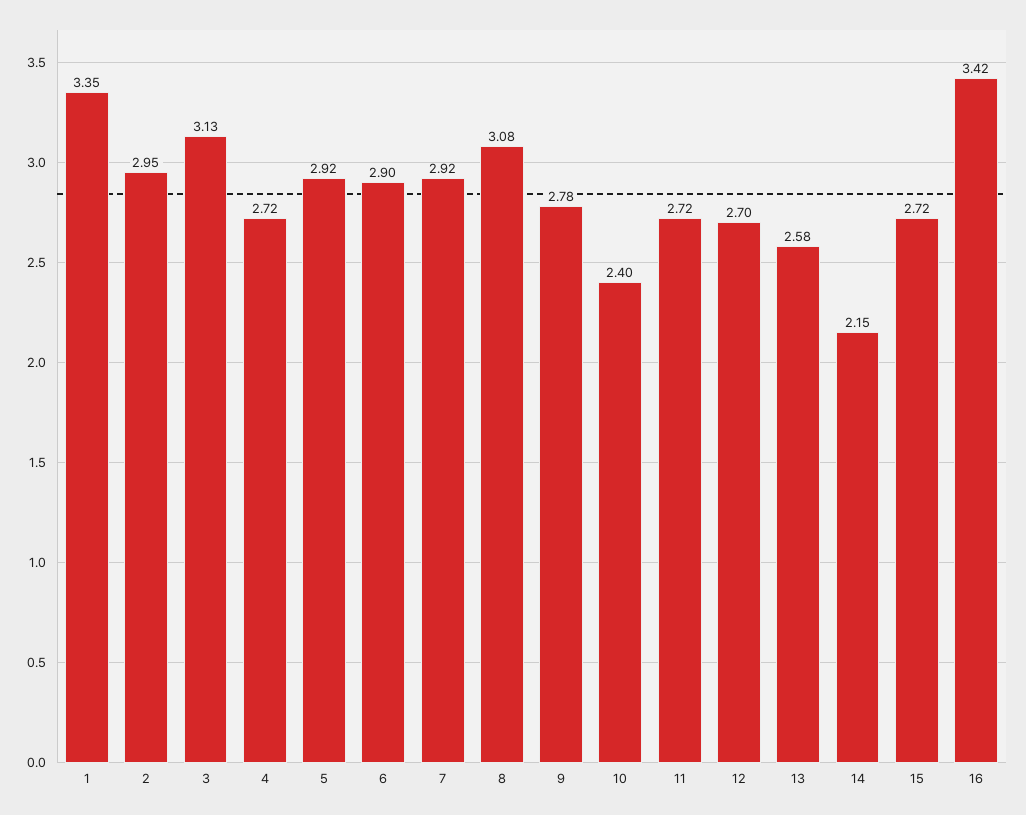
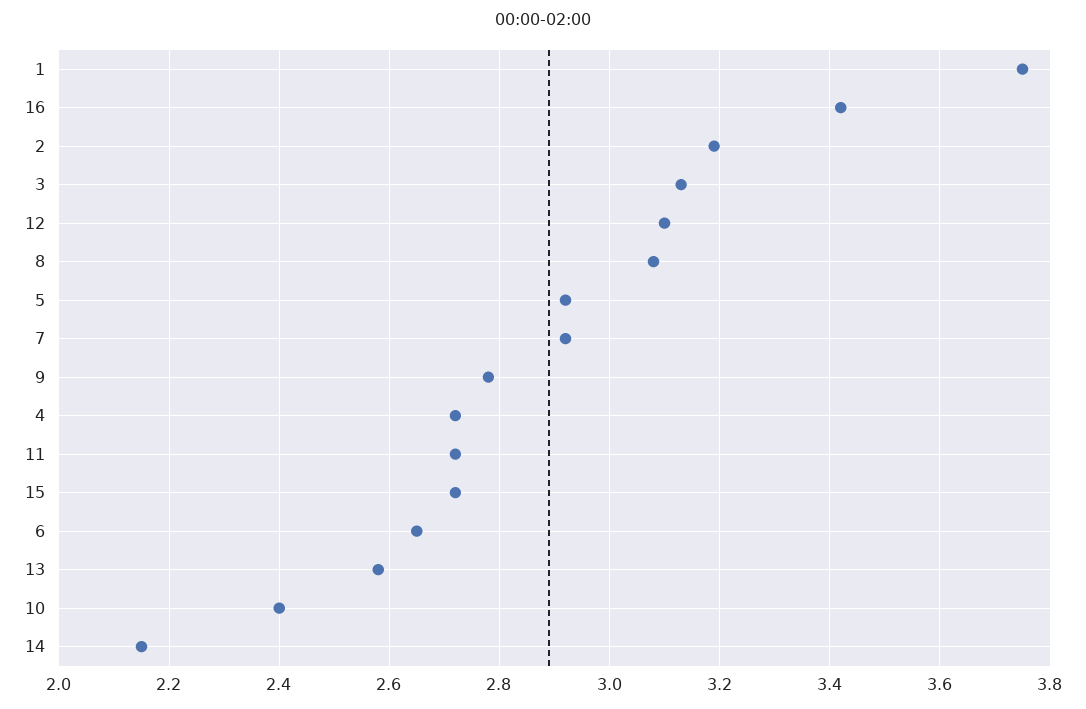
  {
-   "1": 3.35,
+   "1": 3.75,
-   "2": 2.95,
+   "2": 3.2,
    "3": 3.13,
    "4": 2.72,
    "5": 2.92,
-   "6": 2.9,
+   "6": 2.65,
    "7": 2.92,
    "8": 3.08,
    "9": 2.78,
    "10": 2.4,
    "11": 2.72,
-   "12": 2.7,
+   "12": 3.1,
    "13": 2.58,
    "14": 2.15,
    "15": 2.72,
    "16": 3.42
  }

